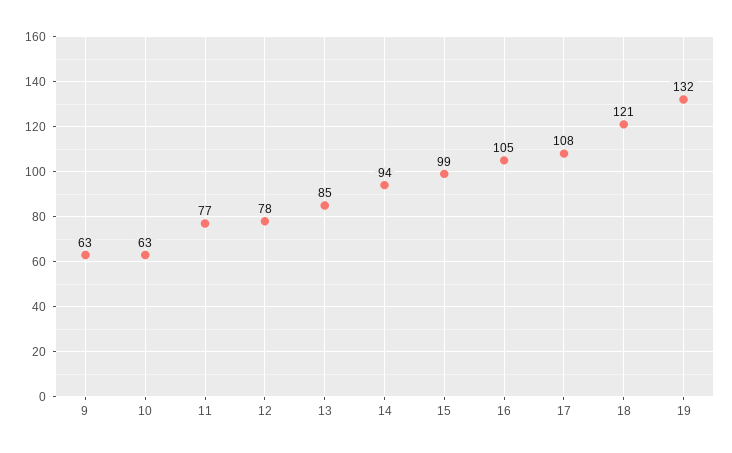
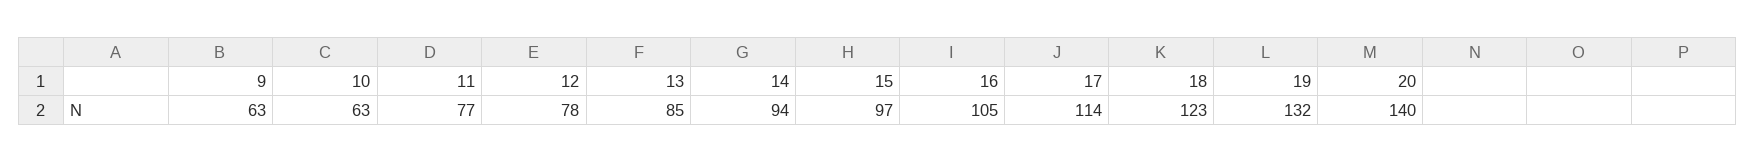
  {
    "9": 63,
    "10": 63,
    "11": 77,
    "12": 78,
    "13": 85,
    "14": 94,
-   "15": 99,
+   "15": 97,
    "16": 105,
-   "17": 108,
+   "17": 114,
-   "18": 121,
+   "18": 123,
-   "19": 132
+   "19": 132,
+   "20": 140
  }

